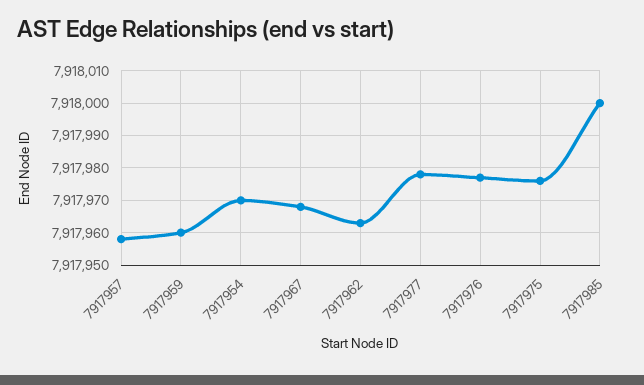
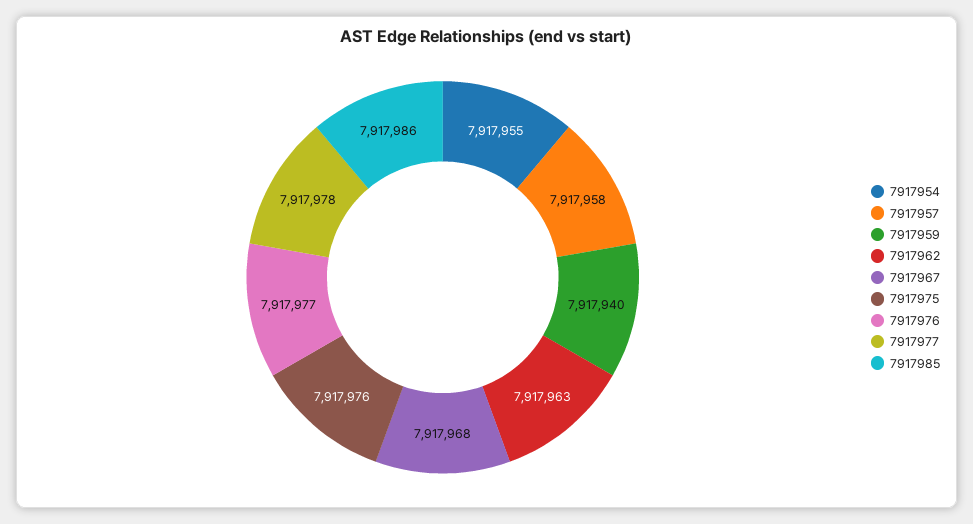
  {
    "7917957": 7917958,
-   "7917959": 7917960,
+   "7917959": 7917940,
-   "7917954": 7917970,
+   "7917954": 7917955,
    "7917967": 7917968,
    "7917962": 7917963,
    "7917977": 7917978,
    "7917976": 7917977,
    "7917975": 7917976,
-   "7917985": 7918000
+   "7917985": 7917986
  }

